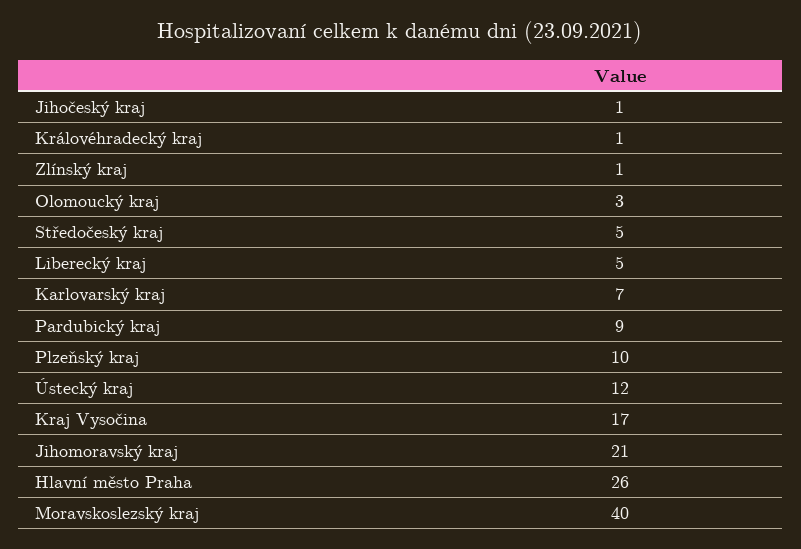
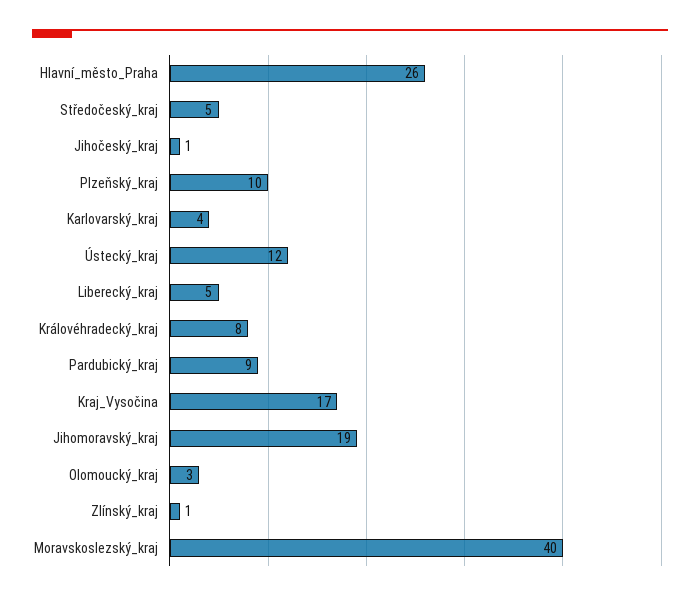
  {
    "Jihočeský kraj": 1,
-   "Královéhradecký kraj": 1,
+   "Královéhradecký kraj": 8,
    "Zlínský kraj": 1,
    "Olomoucký kraj": 3,
    "Středočeský kraj": 5,
    "Liberecký kraj": 5,
-   "Karlovarský kraj": 7,
+   "Karlovarský kraj": 4,
    "Pardubický kraj": 9,
    "Plzeňský kraj": 10,
    "Ústecký kraj": 12,
    "Kraj Vysočina": 17,
-   "Jihomoravský kraj": 21,
+   "Jihomoravský kraj": 19,
    "Hlavní město Praha": 26,
    "Moravskoslezský kraj": 40
  }

